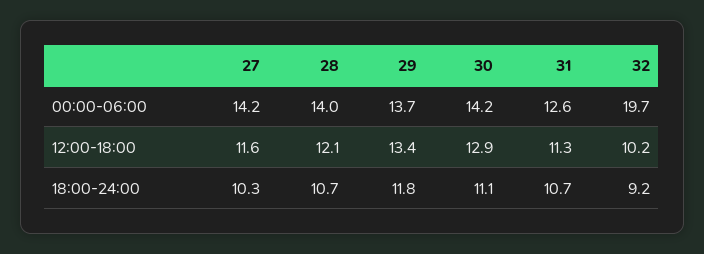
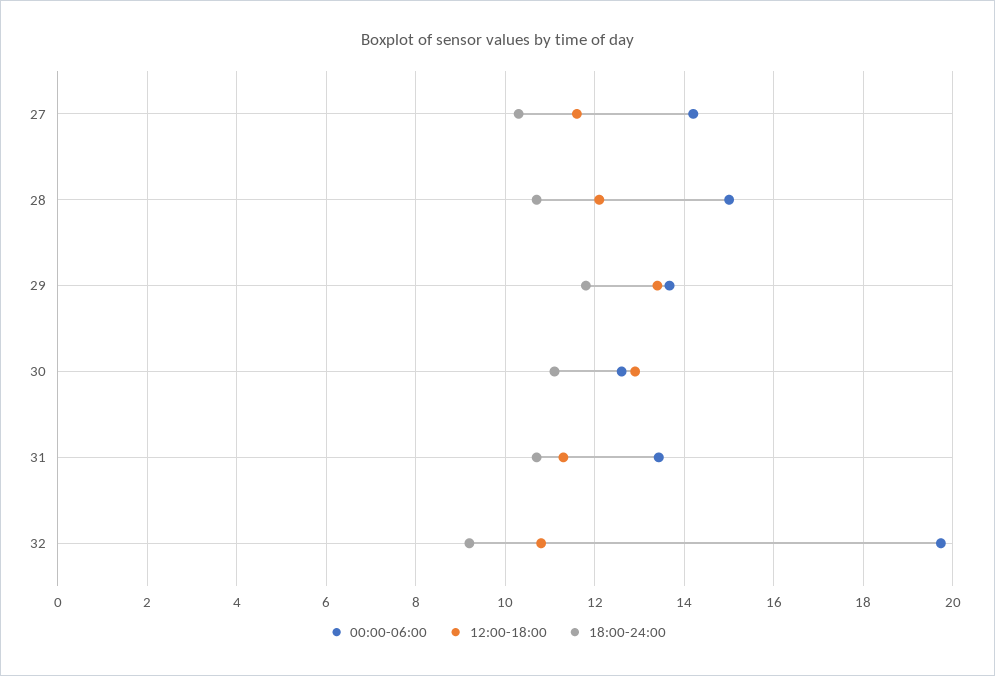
  {
    "00:00-06:00": {
      "27": 14.2,
-     "28": 14,
+     "28": 15,
      "29": 13.7,
-     "30": 14.2,
+     "30": 12.6,
-     "31": 12.6,
+     "31": 13.4,
      "32": 19.7
    },
    "12:00-18:00": {
      "27": 11.6,
      "28": 12.1,
      "29": 13.4,
      "30": 12.9,
      "31": 11.3,
-     "32": 10.2
+     "32": 10.8
    },
    "18:00-24:00": {
      "27": 10.3,
      "28": 10.7,
      "29": 11.8,
      "30": 11.1,
      "31": 10.7,
      "32": 9.2
    }
  }

